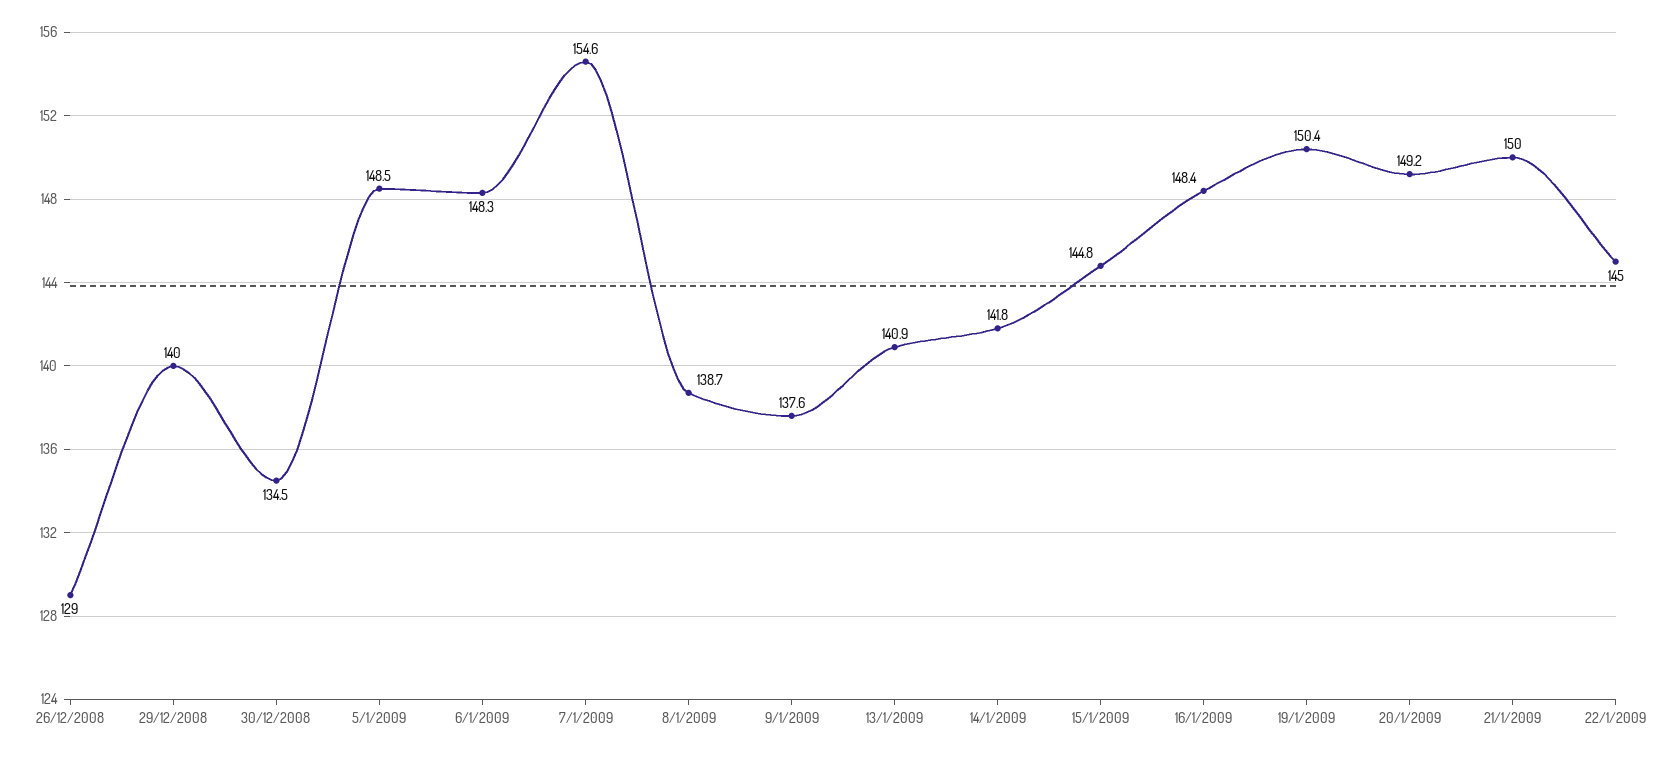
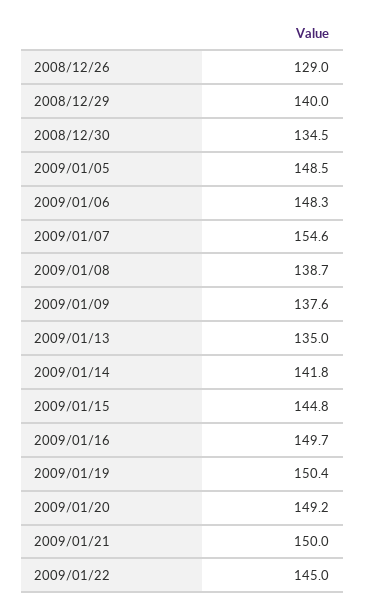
  {
    "26/12/2008": 129,
    "29/12/2008": 140,
    "30/12/2008": 134.5,
    "5/1/2009": 148.5,
    "6/1/2009": 148.3,
    "7/1/2009": 154.6,
    "8/1/2009": 138.7,
    "9/1/2009": 137.6,
-   "13/1/2009": 140.9,
+   "13/1/2009": 135,
    "14/1/2009": 141.8,
    "15/1/2009": 144.8,
-   "16/1/2009": 148.4,
+   "16/1/2009": 149.7,
    "19/1/2009": 150.4,
    "20/1/2009": 149.2,
    "21/1/2009": 150,
    "22/1/2009": 145
  }

